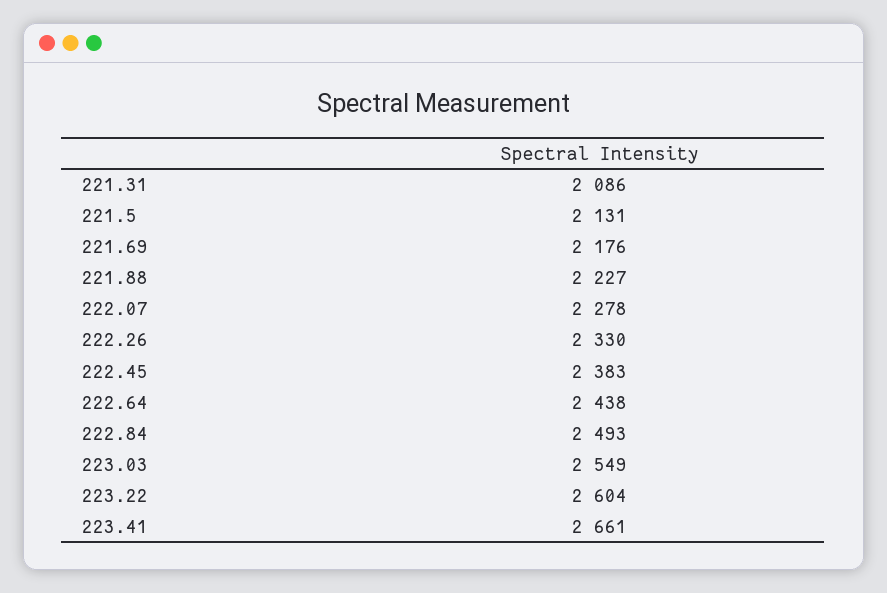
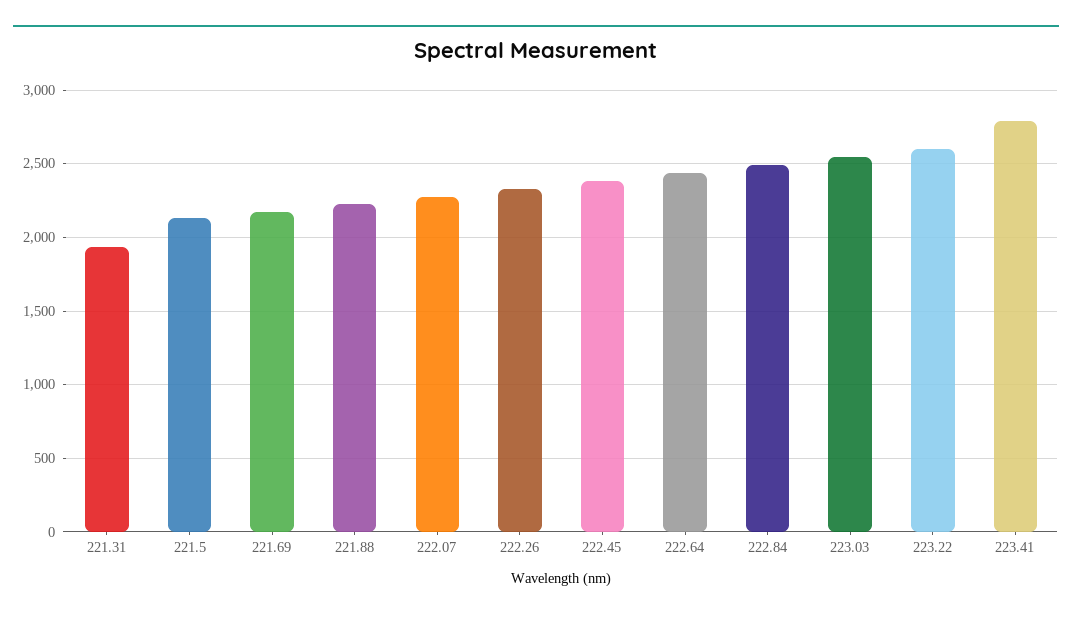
  {
-   "221.31": 2086,
+   "221.31": 1950,
    "221.5": 2131,
    "221.69": 2176,
    "221.88": 2227,
    "222.07": 2278,
    "222.26": 2330,
    "222.45": 2383,
    "222.64": 2438,
    "222.84": 2493,
    "223.03": 2549,
    "223.22": 2604,
-   "223.41": 2661
+   "223.41": 2800
  }

